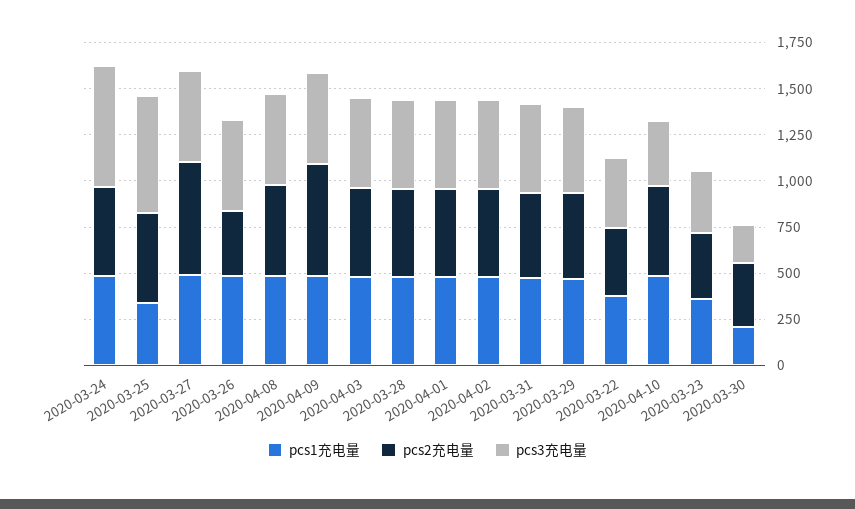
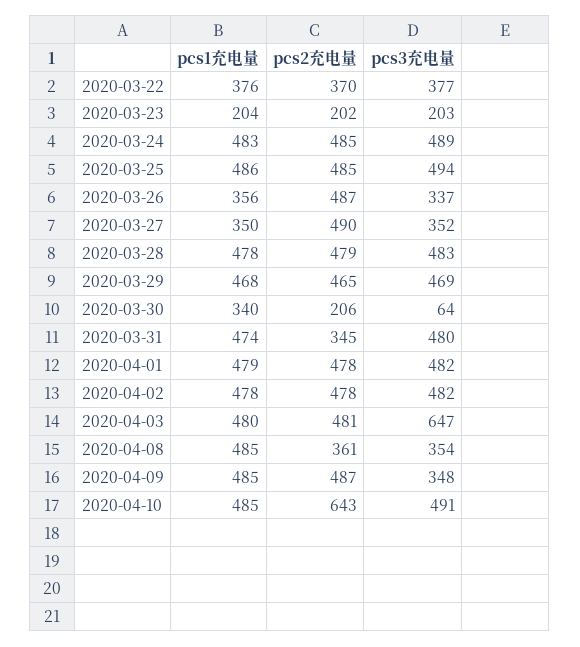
  {
    "pcs1充电量": {
      "2020-03-24": 483,
-     "2020-03-25": 350,
+     "2020-03-25": 486,
-     "2020-03-27": 500,
+     "2020-03-27": 350,
-     "2020-03-26": 500,
+     "2020-03-26": 356,
      "2020-04-08": 485,
      "2020-04-09": 485,
      "2020-04-03": 480,
      "2020-03-28": 478,
      "2020-04-01": 479,
      "2020-04-02": 478,
      "2020-03-31": 474,
      "2020-03-29": 468,
      "2020-03-22": 376,
      "2020-04-10": 485,
-     "2020-03-23": 350,
+     "2020-03-23": 204,
-     "2020-03-30": 200
+     "2020-03-30": 340
    },
    "pcs2充电量": {
      "2020-03-24": 485,
      "2020-03-25": 485,
-     "2020-03-27": 600,
+     "2020-03-27": 490,
-     "2020-03-26": 350,
+     "2020-03-26": 487,
-     "2020-04-08": 500,
+     "2020-04-08": 361,
-     "2020-04-09": 600,
+     "2020-04-09": 487,
      "2020-04-03": 481,
      "2020-03-28": 479,
      "2020-04-01": 478,
      "2020-04-02": 478,
-     "2020-03-31": 450,
+     "2020-03-31": 345,
      "2020-03-29": 465,
      "2020-03-22": 370,
-     "2020-04-10": 500,
+     "2020-04-10": 643,
-     "2020-03-23": 350,
+     "2020-03-23": 202,
-     "2020-03-30": 350
+     "2020-03-30": 206
    },
    "pcs3充电量": {
-     "2020-03-24": 650,
+     "2020-03-24": 489,
-     "2020-03-25": 650,
+     "2020-03-25": 494,
-     "2020-03-27": 500,
+     "2020-03-27": 352,
-     "2020-03-26": 500,
+     "2020-03-26": 337,
-     "2020-04-08": 500,
+     "2020-04-08": 354,
-     "2020-04-09": 500,
+     "2020-04-09": 348,
-     "2020-04-03": 500,
+     "2020-04-03": 647,
      "2020-03-28": 483,
      "2020-04-01": 482,
      "2020-04-02": 482,
      "2020-03-31": 480,
      "2020-03-29": 469,
      "2020-03-22": 377,
-     "2020-04-10": 350,
+     "2020-04-10": 491,
-     "2020-03-23": 350,
+     "2020-03-23": 203,
-     "2020-03-30": 200
+     "2020-03-30": 64
    }
  }

